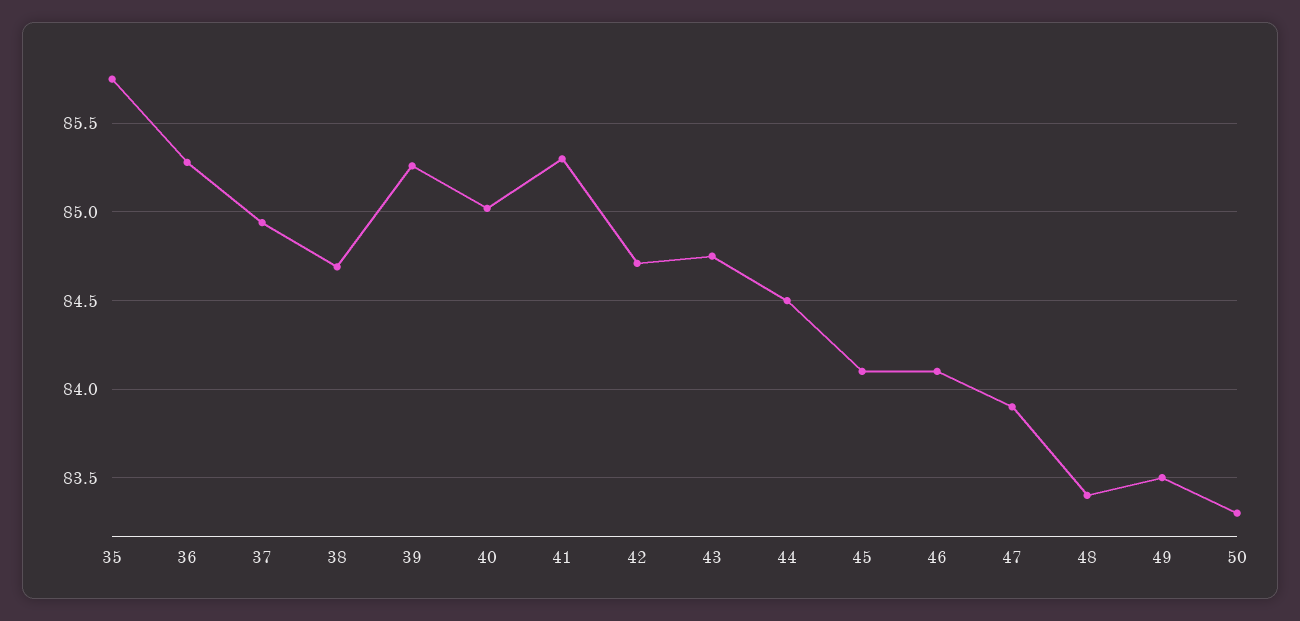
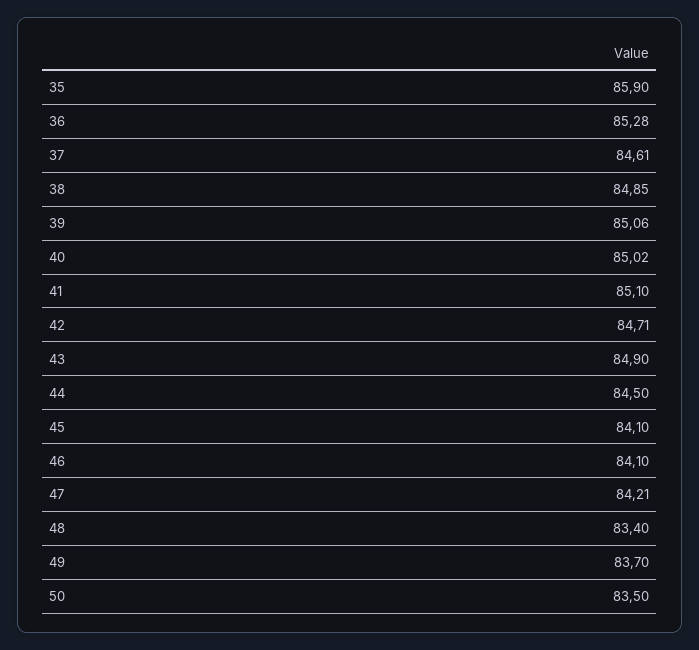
  {
-   "35": 85.75,
+   "35": 85.9,
    "36": 85.28,
-   "37": 84.95,
+   "37": 84.61,
-   "38": 84.7,
+   "38": 84.85,
-   "39": 85.25,
+   "39": 85.06,
    "40": 85.02,
-   "41": 85.3,
+   "41": 85.1,
    "42": 84.71,
-   "43": 84.75,
+   "43": 84.9,
    "44": 84.5,
    "45": 84.1,
    "46": 84.1,
-   "47": 83.9,
+   "47": 84.21,
    "48": 83.4,
-   "49": 83.5,
+   "49": 83.7,
-   "50": 83.3
+   "50": 83.5
  }

